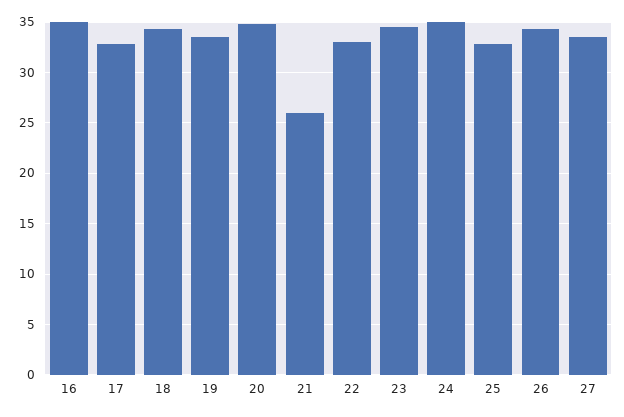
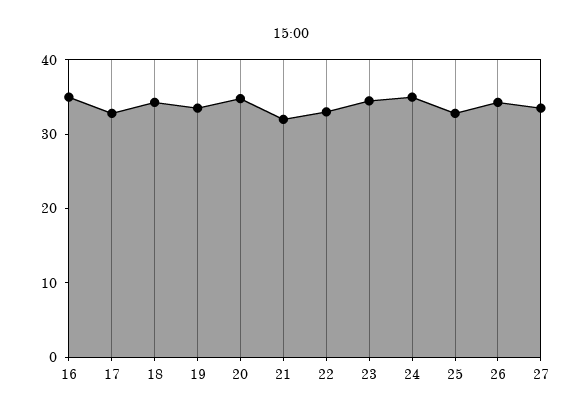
  {
    "16": 35,
    "17": 33,
    "18": 34,
    "19": 34,
    "20": 35,
-   "21": 26,
+   "21": 32,
    "22": 33,
    "23": 35,
    "24": 35,
    "25": 33,
    "26": 34,
    "27": 34
  }

